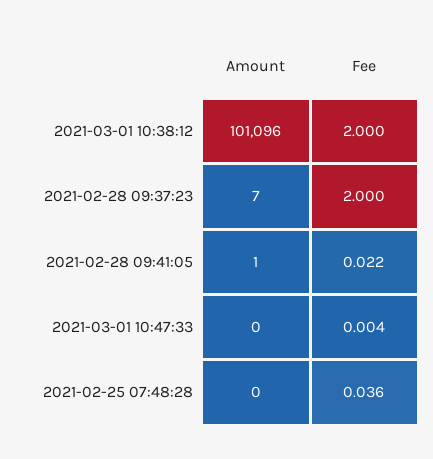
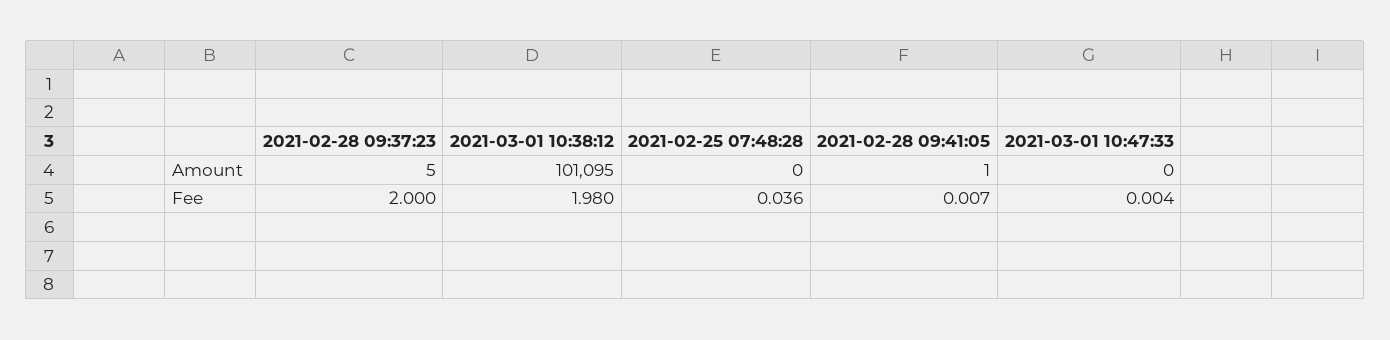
  {
    "Amount": {
-     "2021-03-01 10:38:12": 101096,
+     "2021-03-01 10:38:12": 101095,
-     "2021-02-28 09:37:23": 7,
+     "2021-02-28 09:37:23": 5,
      "2021-02-28 09:41:05": 1,
      "2021-03-01 10:47:33": 0,
      "2021-02-25 07:48:28": 0
    },
    "Fee": {
-     "2021-03-01 10:38:12": 2,
+     "2021-03-01 10:38:12": 1.98,
      "2021-02-28 09:37:23": 2,
-     "2021-02-28 09:41:05": 0.022,
+     "2021-02-28 09:41:05": 0.007,
      "2021-03-01 10:47:33": 0.004,
      "2021-02-25 07:48:28": 0.036
    }
  }

